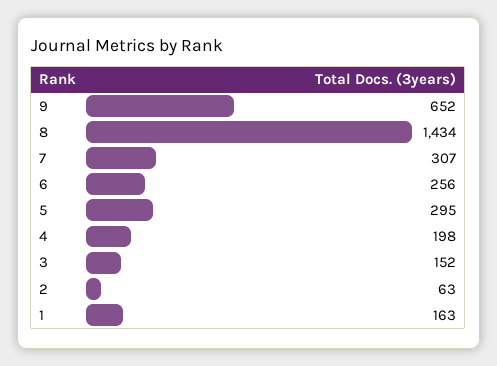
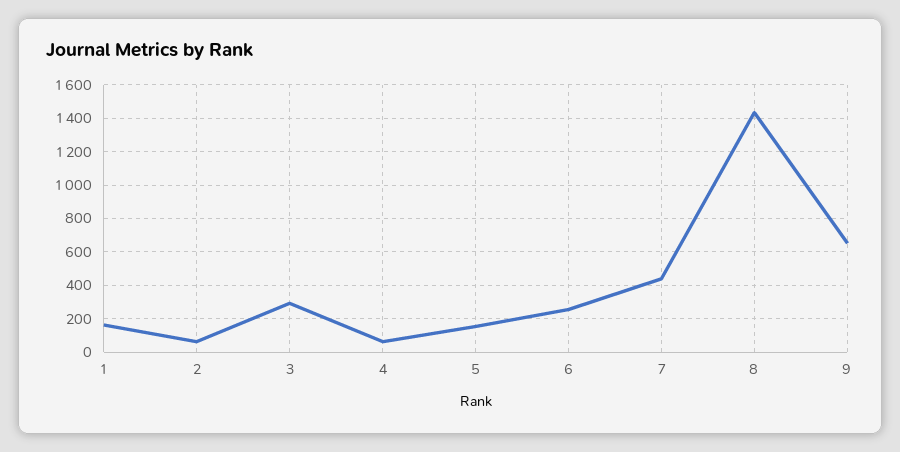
  {
    "9": 652,
    "8": 1434,
-   "7": 307,
+   "7": 450,
    "6": 256,
-   "5": 295,
+   "5": 150,
-   "4": 198,
+   "4": 50,
-   "3": 152,
+   "3": 300,
    "2": 63,
    "1": 163
  }

